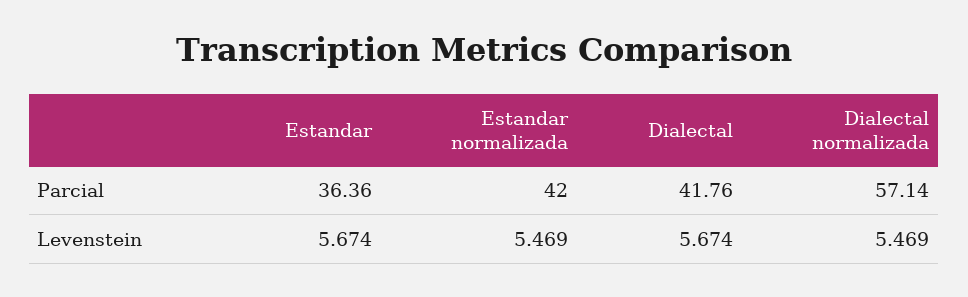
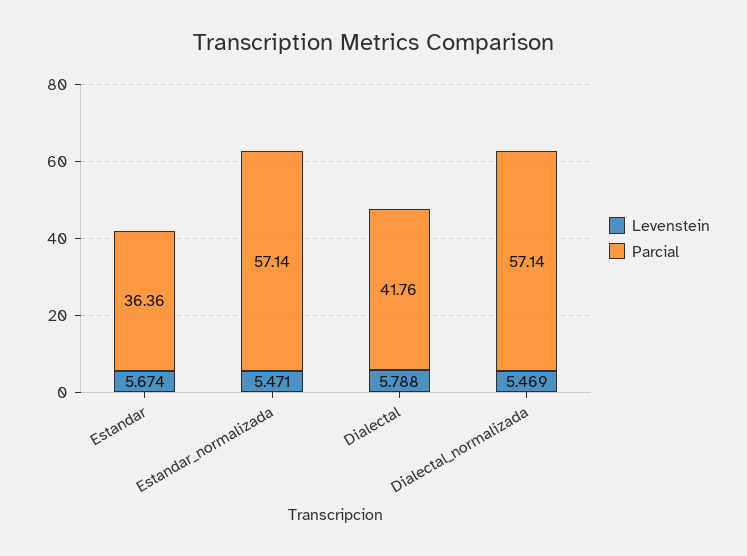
  {
    "Parcial": {
      "Estandar": 36.36,
-     "Estandar normalizada": 42,
+     "Estandar normalizada": 57.14,
      "Dialectal": 41.76,
      "Dialectal normalizada": 57.14
    },
    "Levenstein": {
      "Estandar": 5.674,
-     "Estandar normalizada": 5.469,
+     "Estandar normalizada": 5.471,
-     "Dialectal": 5.674,
+     "Dialectal": 5.788,
      "Dialectal normalizada": 5.469
    }
  }

